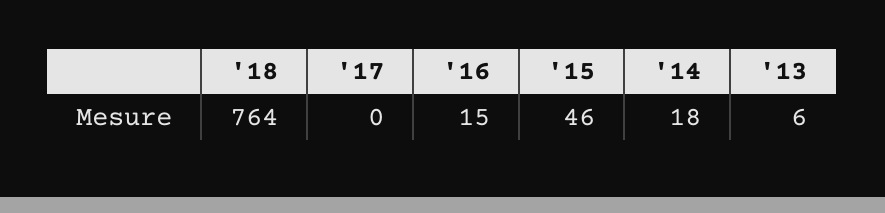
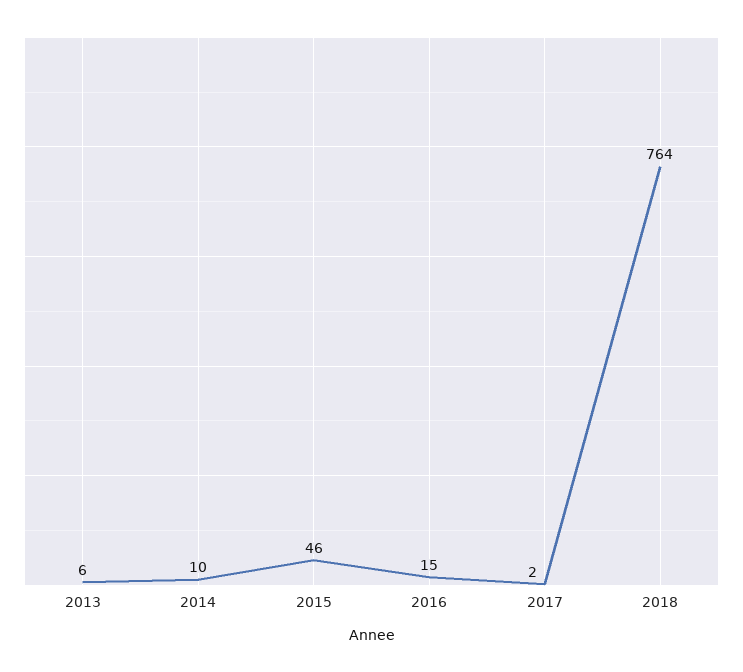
  {
    "'18": 764,
-   "'17": 0,
+   "'17": 2,
    "'16": 15,
    "'15": 46,
-   "'14": 18,
+   "'14": 10,
    "'13": 6
  }

